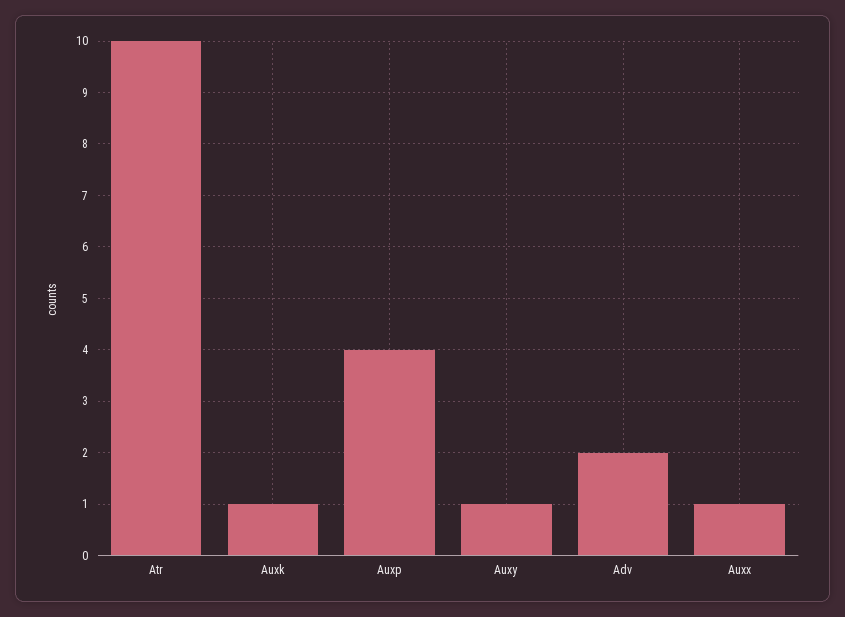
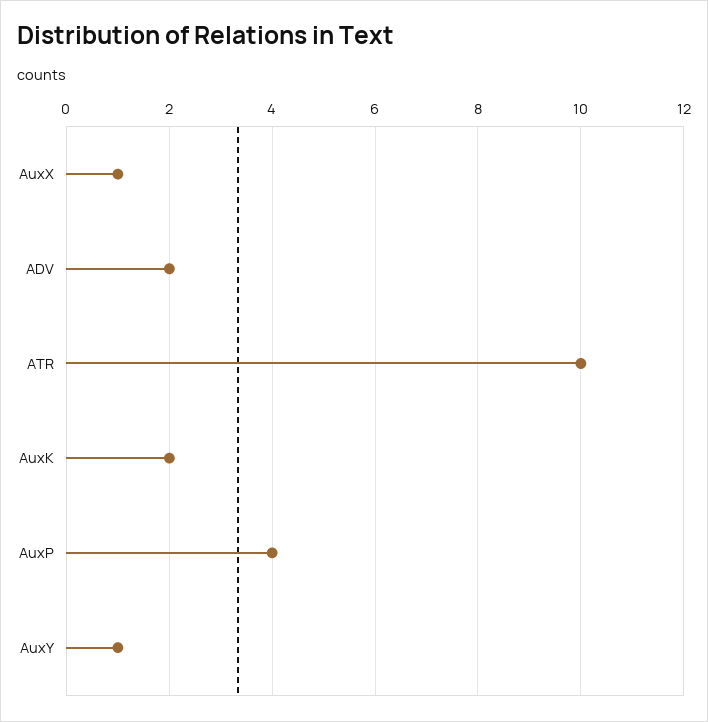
  {
    "Atr": 10,
-   "Auxk": 1,
+   "Auxk": 2,
    "Auxp": 4,
    "Auxy": 1,
    "Adv": 2,
    "Auxx": 1
  }

